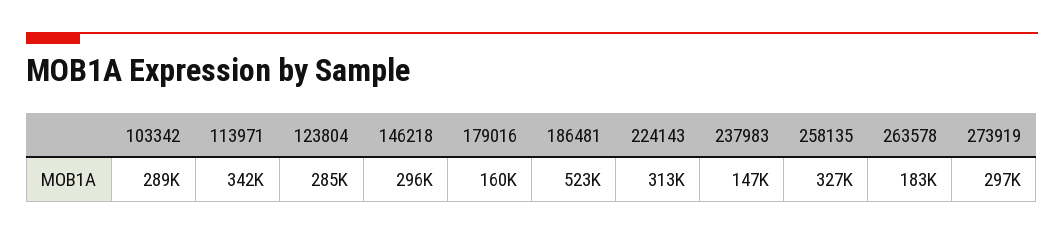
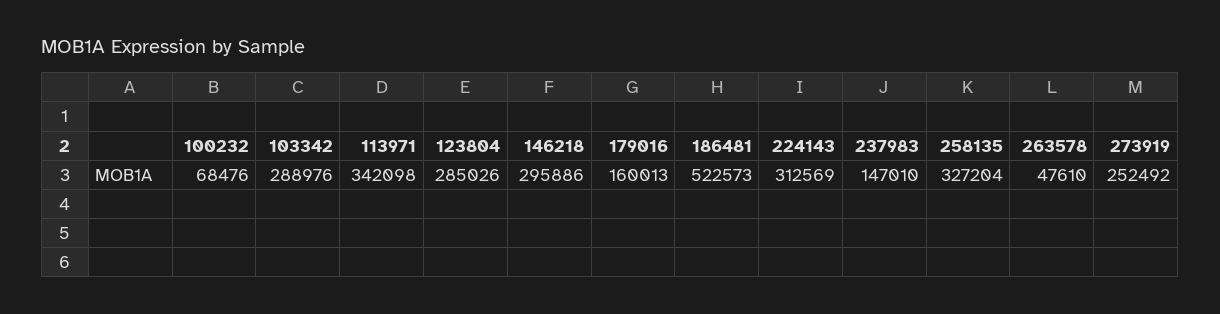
  {
    "103342": 288976,
    "113971": 342098,
    "123804": 285026,
    "146218": 295886,
    "179016": 160013,
    "186481": 522573,
    "224143": 312569,
    "237983": 147010,
    "258135": 327204,
-   "263578": 183000,
+   "263578": 47610,
-   "273919": 297000
+   "273919": 252492,
+   "100232": 68476
  }

